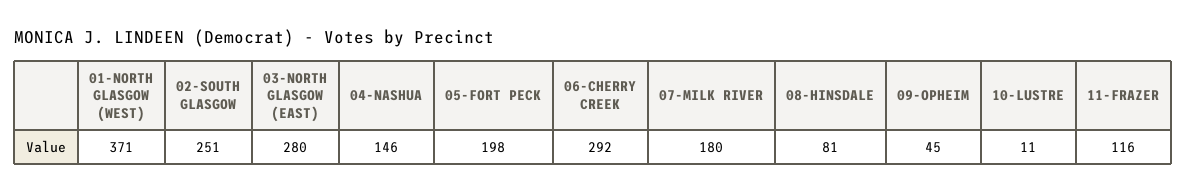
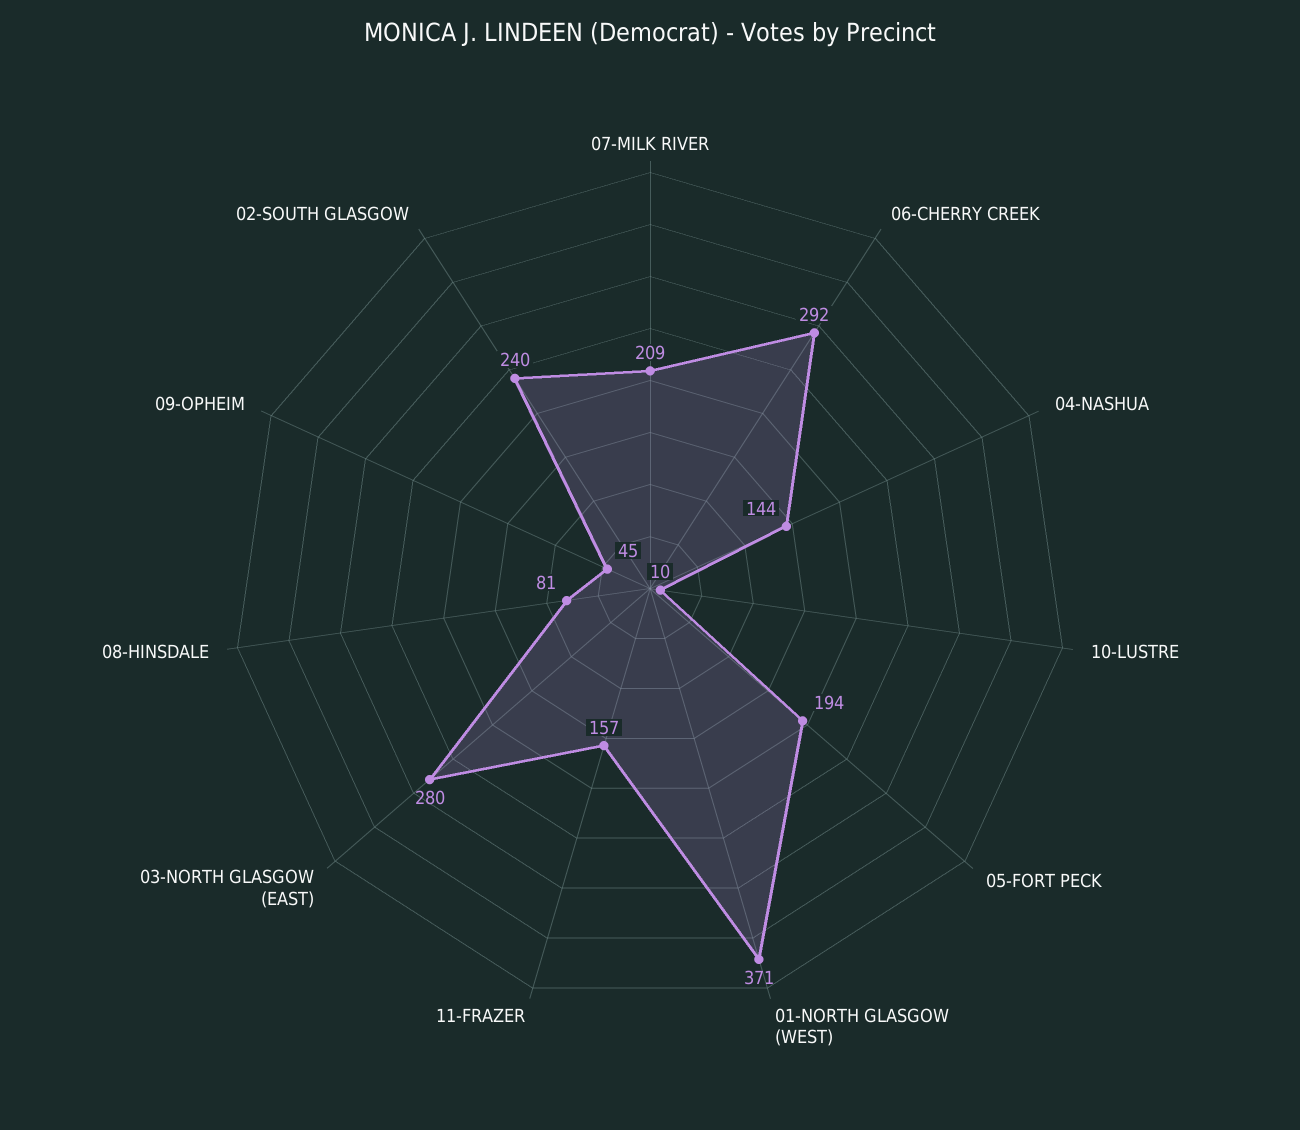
  {
    "01-NORTH GLASGOW (WEST)": 371,
-   "02-SOUTH GLASGOW": 251,
+   "02-SOUTH GLASGOW": 240,
    "03-NORTH GLASGOW (EAST)": 280,
-   "04-NASHUA": 146,
+   "04-NASHUA": 144,
-   "05-FORT PECK": 198,
+   "05-FORT PECK": 194,
    "06-CHERRY CREEK": 292,
-   "07-MILK RIVER": 180,
+   "07-MILK RIVER": 209,
    "08-HINSDALE": 81,
    "09-OPHEIM": 45,
-   "10-LUSTRE": 11,
+   "10-LUSTRE": 10,
-   "11-FRAZER": 116
+   "11-FRAZER": 157
  }

